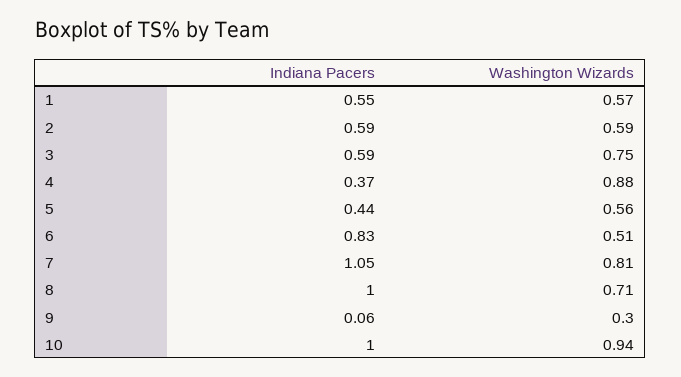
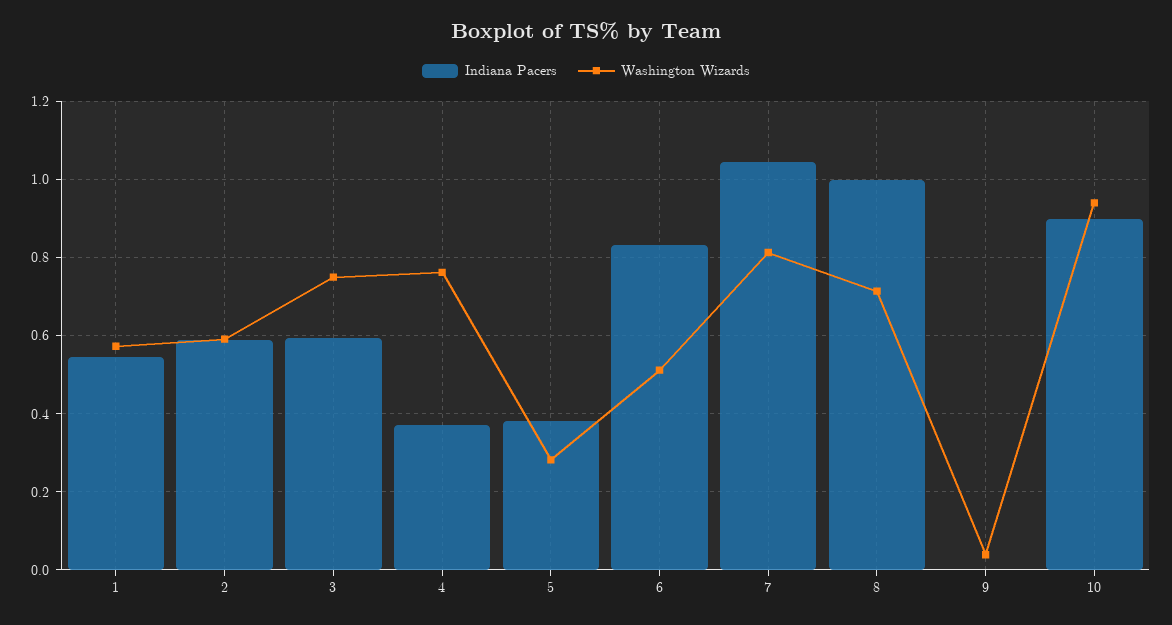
  {
    "Indiana Pacers": {
      "1": 0.55,
      "2": 0.59,
      "3": 0.59,
      "4": 0.37,
-     "5": 0.44,
+     "5": 0.38,
      "6": 0.83,
      "7": 1.05,
      "8": 1,
-     "9": 0.06,
+     "9": 0,
-     "10": 1
+     "10": 0.9
    },
    "Washington Wizards": {
      "1": 0.57,
      "2": 0.59,
      "3": 0.75,
-     "4": 0.88,
+     "4": 0.76,
-     "5": 0.56,
+     "5": 0.28,
      "6": 0.51,
      "7": 0.81,
      "8": 0.71,
-     "9": 0.3,
+     "9": 0.04,
      "10": 0.94
    }
  }

